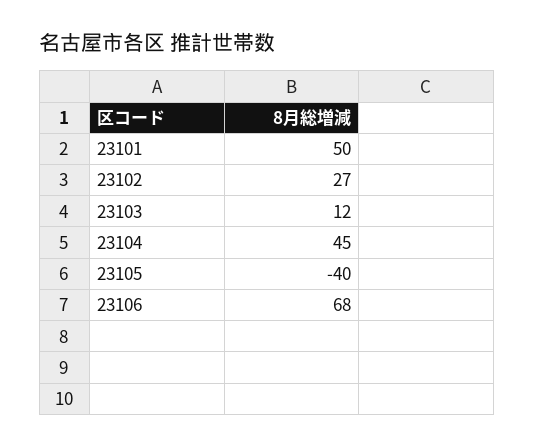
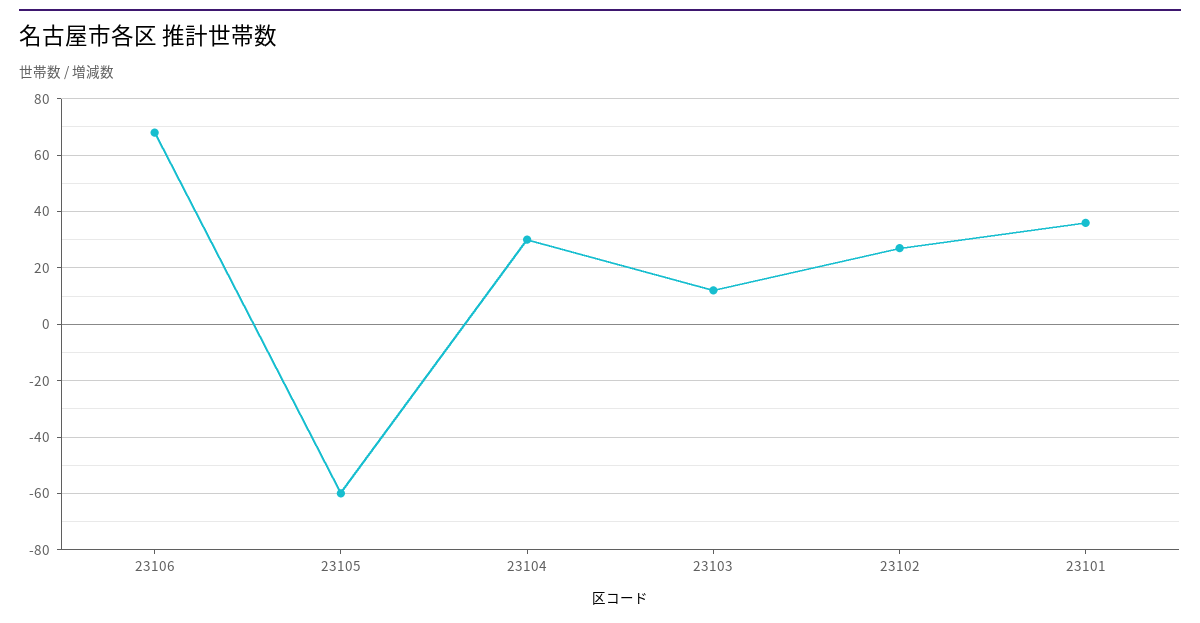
  {
-   "23101": 50,
+   "23101": 35,
    "23102": 27,
    "23103": 12,
-   "23104": 45,
+   "23104": 30,
-   "23105": -40,
+   "23105": -60,
    "23106": 68
  }

